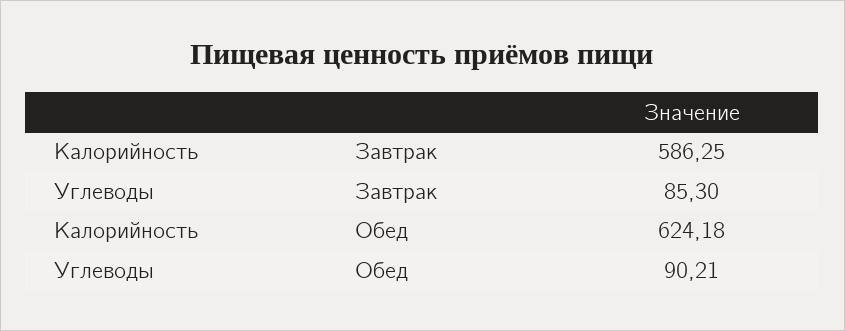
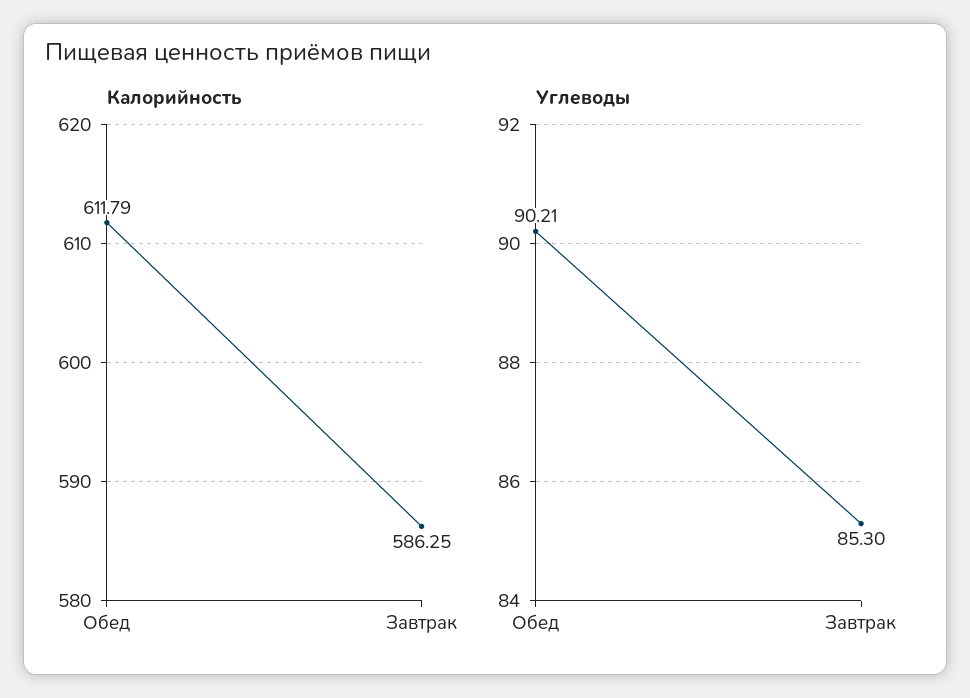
  {
    "Калорийность": {
      "Завтрак": 586.25,
-     "Обед": 624.18
+     "Обед": 611.79
    },
    "Углеводы": {
      "Завтрак": 85.3,
      "Обед": 90.21
    }
  }

